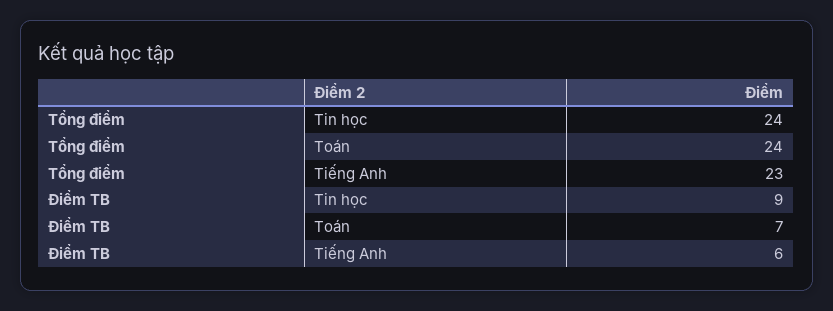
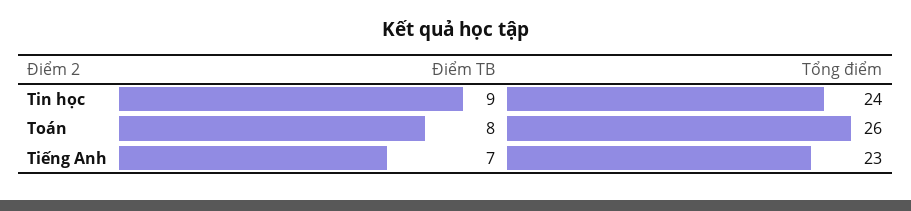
  {
    "Tổng điểm": {
      "Tin học": 24,
-     "Toán": 24,
+     "Toán": 26,
      "Tiếng Anh": 23
    },
    "Điểm TB": {
      "Tin học": 9,
-     "Toán": 7,
+     "Toán": 8,
-     "Tiếng Anh": 6
+     "Tiếng Anh": 7
    }
  }

